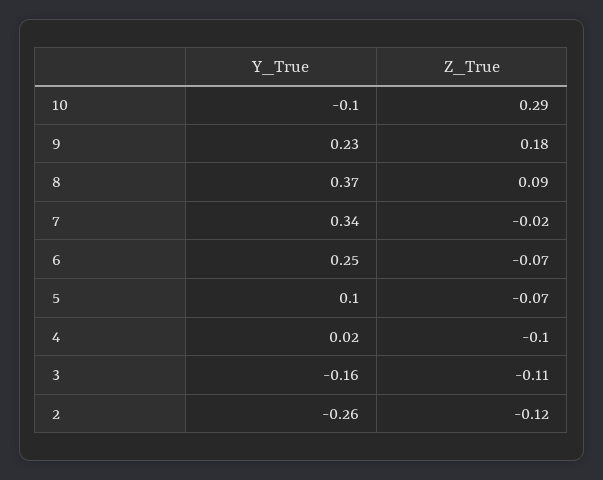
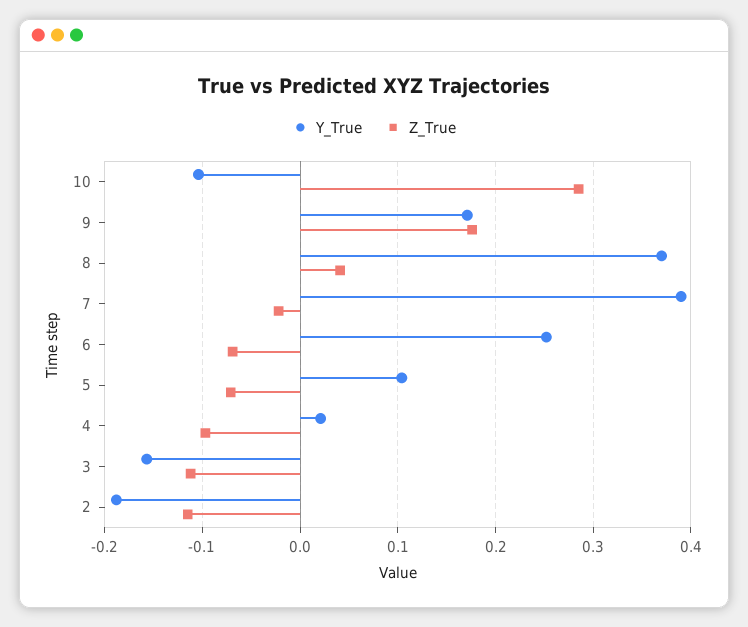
  {
    "Y_True": {
      "10": -0.1,
-     "9": 0.23,
+     "9": 0.17,
      "8": 0.37,
-     "7": 0.34,
+     "7": 0.39,
      "6": 0.25,
      "5": 0.1,
      "4": 0.02,
      "3": -0.16,
-     "2": -0.26
+     "2": -0.19
    },
    "Z_True": {
      "10": 0.29,
      "9": 0.18,
-     "8": 0.09,
+     "8": 0.04,
      "7": -0.02,
      "6": -0.07,
      "5": -0.07,
      "4": -0.1,
      "3": -0.11,
      "2": -0.12
    }
  }

